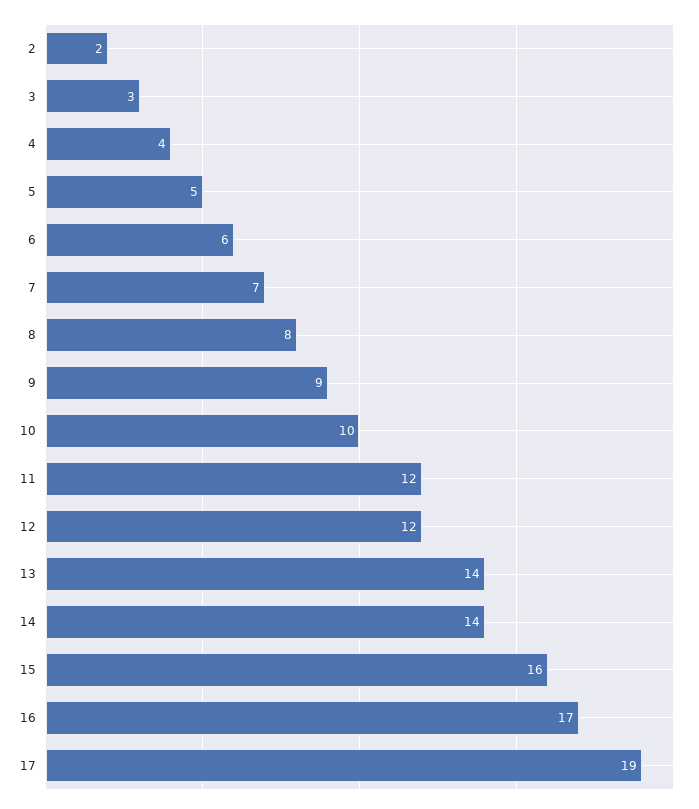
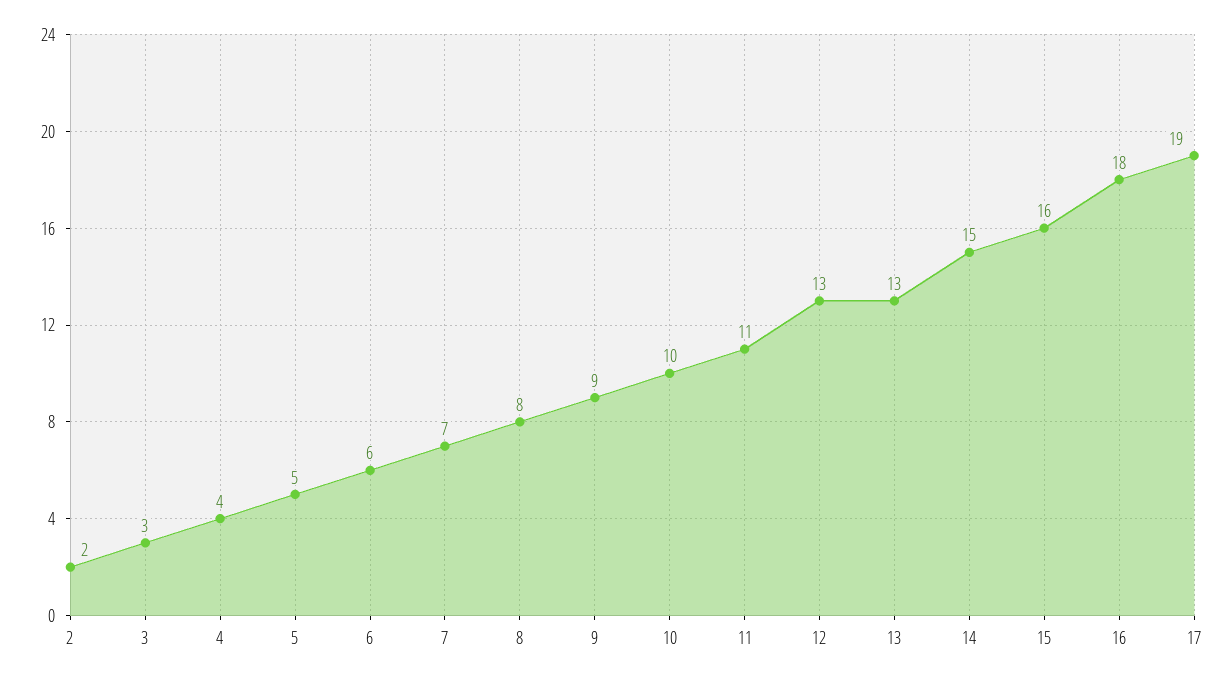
  {
    "2": 2,
    "3": 3,
    "4": 4,
    "5": 5,
    "6": 6,
    "7": 7,
    "8": 8,
    "9": 9,
    "10": 10,
-   "11": 12,
+   "11": 11,
-   "12": 12,
+   "12": 13,
-   "13": 14,
+   "13": 13,
-   "14": 14,
+   "14": 15,
    "15": 16,
-   "16": 17,
+   "16": 18,
    "17": 19
  }

